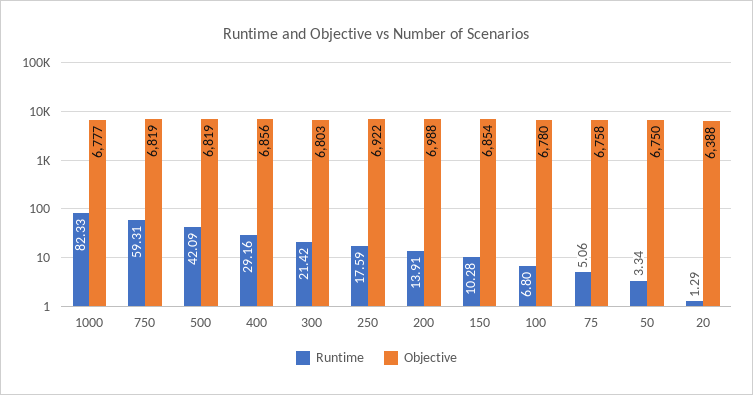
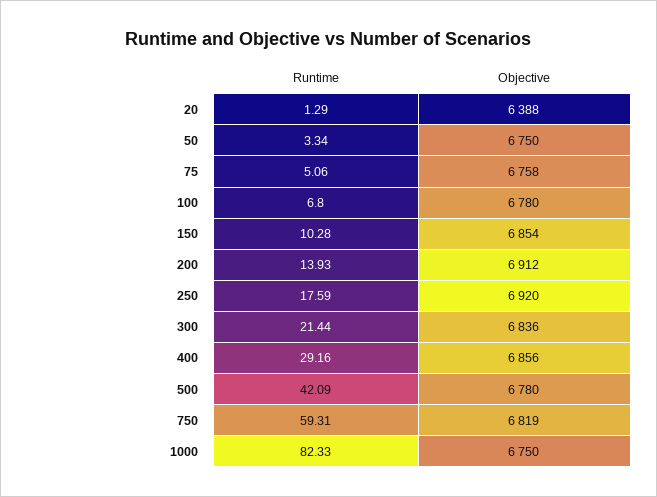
  {
    "Runtime": {
      "1000": 82.33,
      "750": 59.31,
      "500": 42.09,
      "400": 29.16,
-     "300": 21.42,
+     "300": 21.44,
      "250": 17.59,
-     "200": 13.91,
+     "200": 13.93,
      "150": 10.28,
      "100": 6.8,
      "75": 5.06,
      "50": 3.34,
      "20": 1.29
    },
    "Objective": {
-     "1000": 6777,
+     "1000": 6750,
      "750": 6819,
-     "500": 6819,
+     "500": 6780,
      "400": 6856,
-     "300": 6803,
+     "300": 6836,
-     "250": 6922,
+     "250": 6920,
-     "200": 6988,
+     "200": 6912,
      "150": 6854,
      "100": 6780,
      "75": 6758,
      "50": 6750,
      "20": 6388
    }
  }

